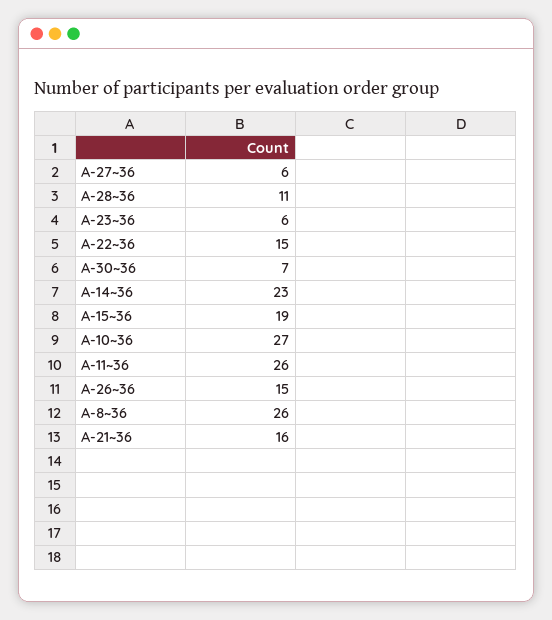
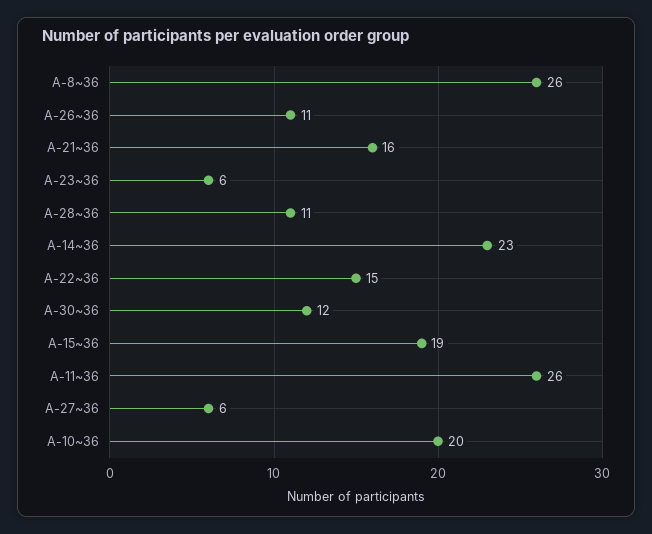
  {
    "A-27~36": 6,
    "A-28~36": 11,
    "A-23~36": 6,
    "A-22~36": 15,
-   "A-30~36": 7,
+   "A-30~36": 12,
    "A-14~36": 23,
    "A-15~36": 19,
-   "A-10~36": 27,
+   "A-10~36": 20,
    "A-11~36": 26,
-   "A-26~36": 15,
+   "A-26~36": 11,
    "A-8~36": 26,
    "A-21~36": 16
  }

